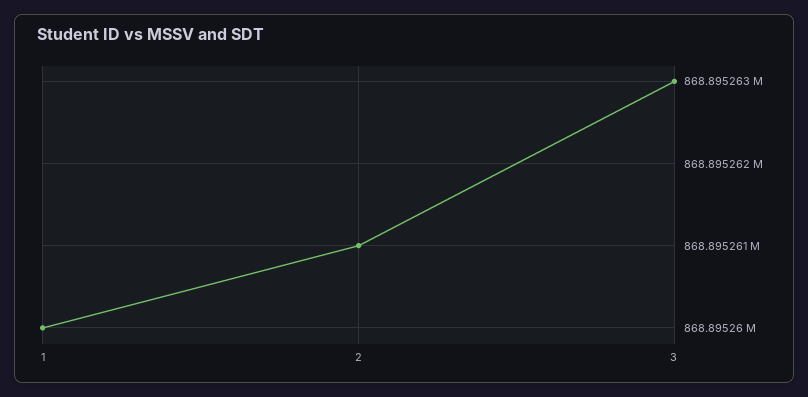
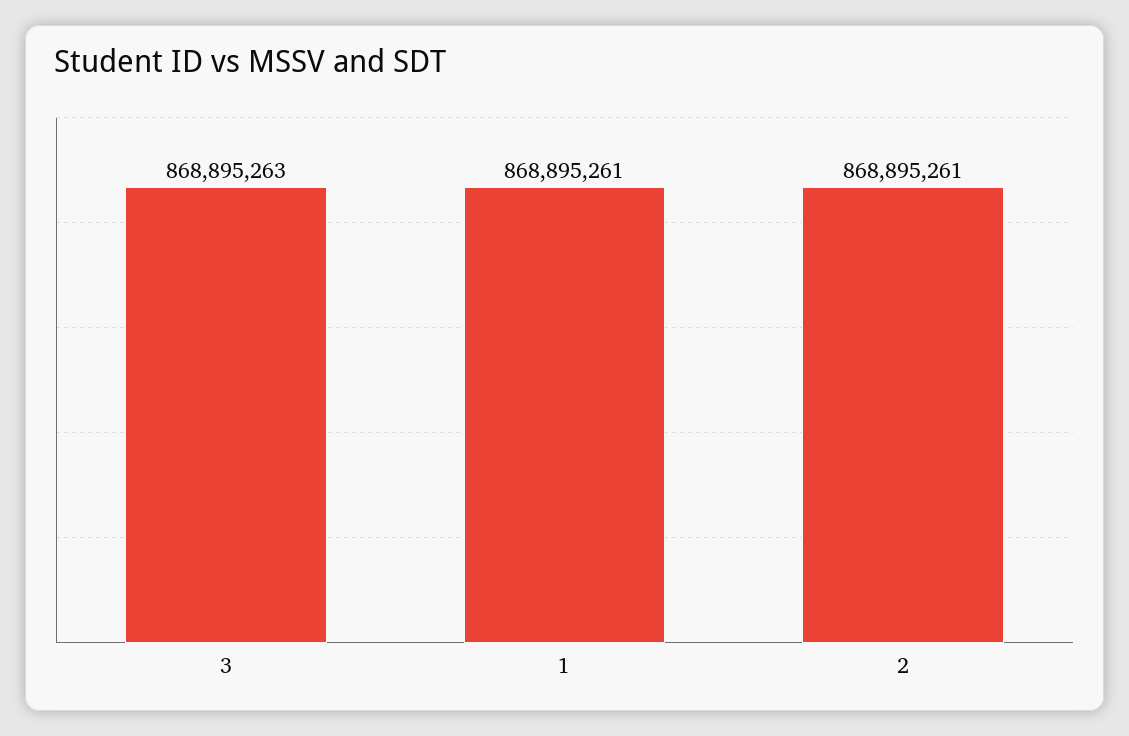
  {
-   "1": 868895260,
+   "1": 868895261,
    "2": 868895261,
    "3": 868895263
  }

